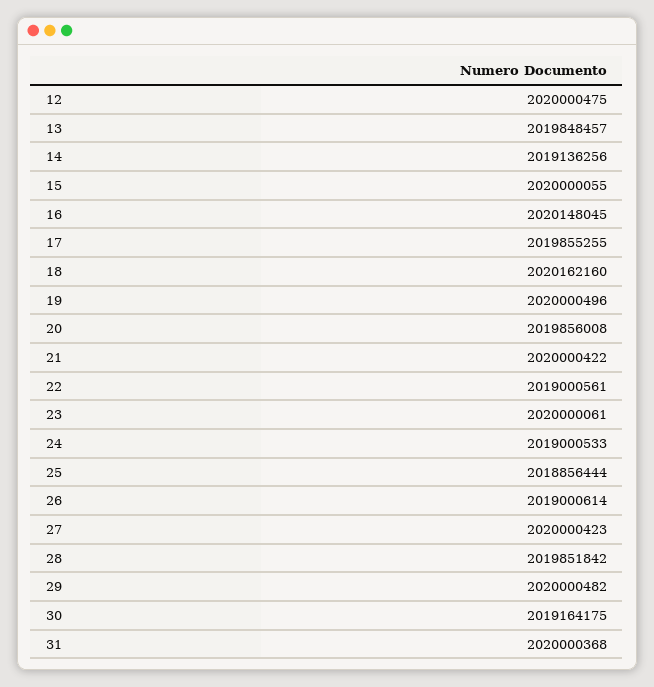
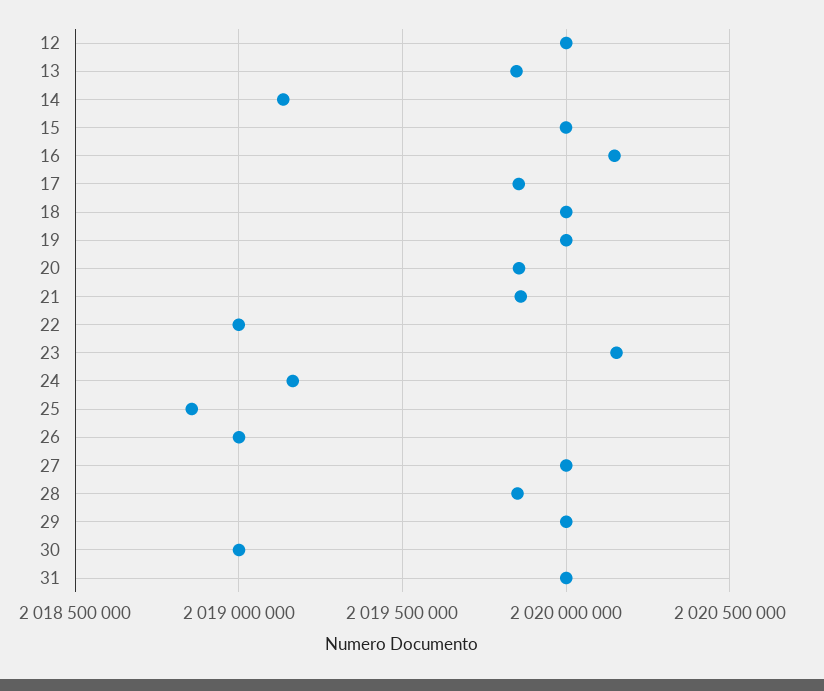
  {
    "12": 2020000475,
    "13": 2019848457,
    "14": 2019136256,
    "15": 2020000055,
    "16": 2020148045,
    "17": 2019855255,
-   "18": 2020162160,
+   "18": 2020000000,
    "19": 2020000496,
    "20": 2019856008,
-   "21": 2020000422,
+   "21": 2019850000,
    "22": 2019000561,
-   "23": 2020000061,
+   "23": 2020150000,
-   "24": 2019000533,
+   "24": 2019150000,
    "25": 2018856444,
    "26": 2019000614,
    "27": 2020000423,
    "28": 2019851842,
    "29": 2020000482,
-   "30": 2019164175,
+   "30": 2019000000,
    "31": 2020000368
  }

